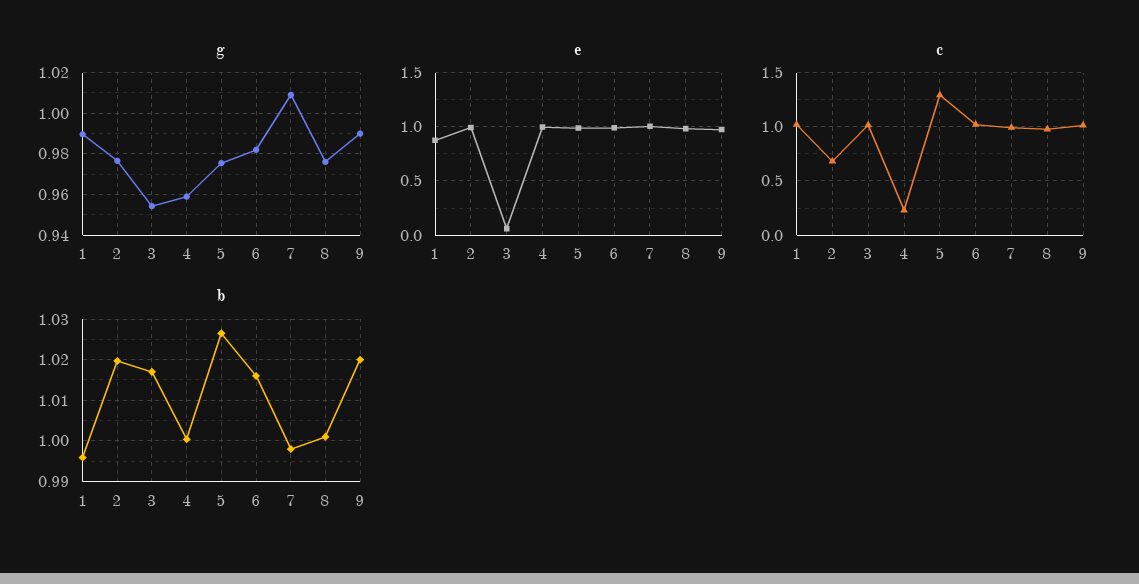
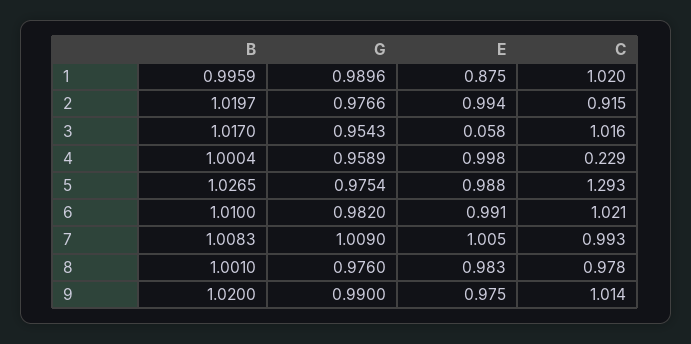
  {
    "g": {
      "1": 0.9896,
      "2": 0.9766,
      "3": 0.9543,
      "4": 0.9589,
      "5": 0.9754,
      "6": 0.982,
      "7": 1.009,
      "8": 0.976,
      "9": 0.99
    },
    "e": {
      "1": 0.875,
      "2": 0.994,
      "3": 0.058,
      "4": 0.998,
      "5": 0.988,
      "6": 0.991,
      "7": 1.005,
      "8": 0.983,
      "9": 0.975
    },
    "c": {
      "1": 1.02,
-     "2": 0.7,
+     "2": 0.915,
      "3": 1.016,
      "4": 0.229,
      "5": 1.293,
      "6": 1.021,
      "7": 0.993,
      "8": 0.978,
      "9": 1.014
    },
    "b": {
      "1": 0.9959,
      "2": 1.0197,
      "3": 1.017,
      "4": 1.0004,
      "5": 1.0265,
-     "6": 1.016,
+     "6": 1.01,
-     "7": 0.998,
+     "7": 1.0083,
      "8": 1.001,
      "9": 1.02
    }
  }

